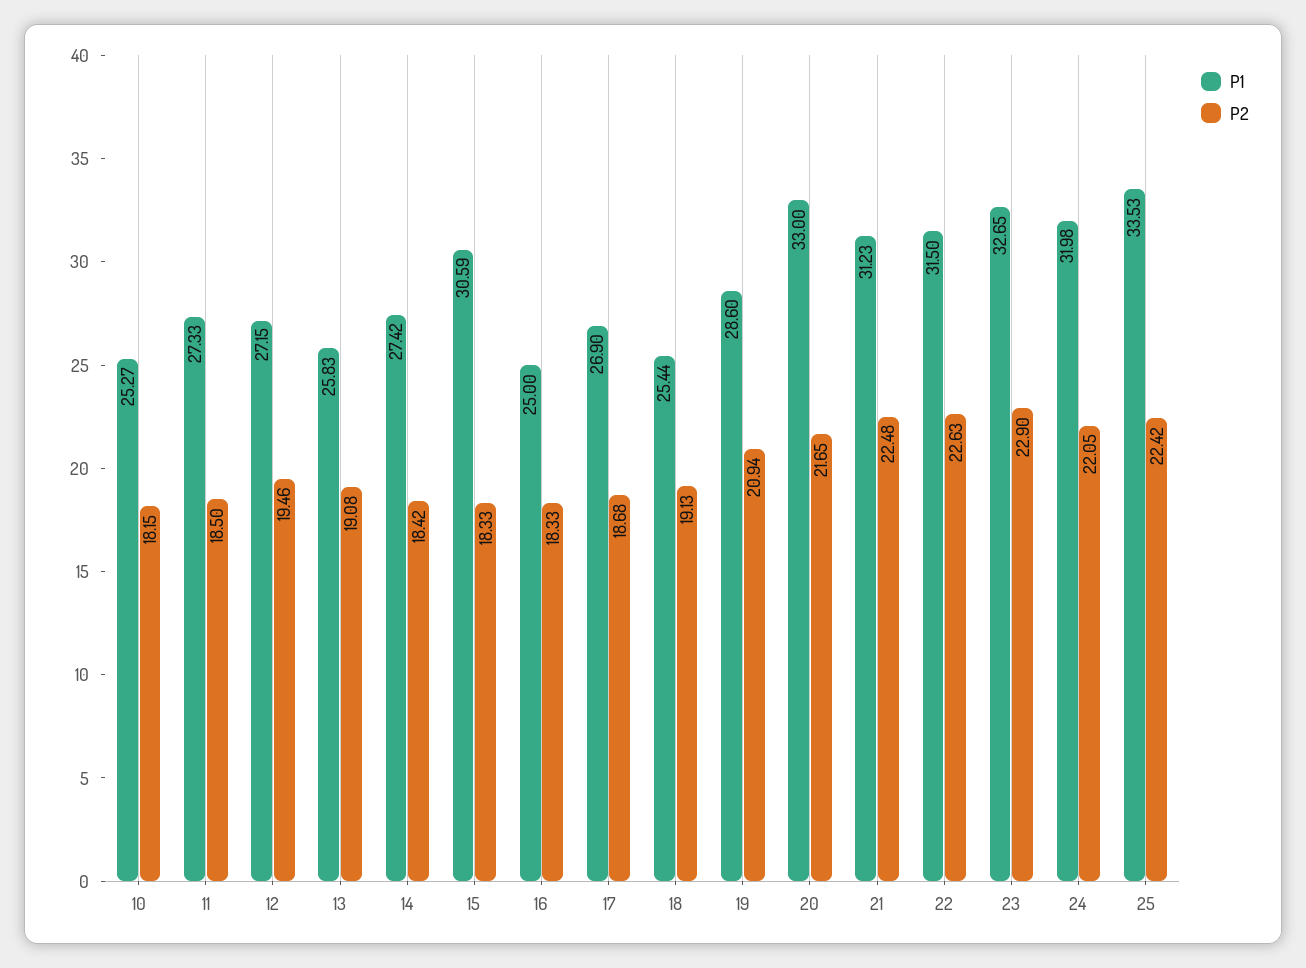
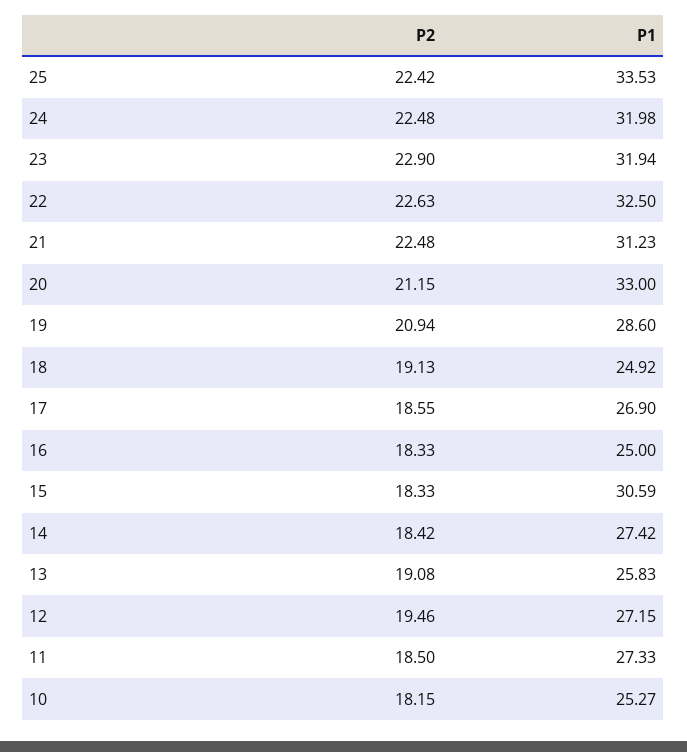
  {
    "P1": {
      "10": 25.27,
      "11": 27.33,
      "12": 27.15,
      "13": 25.83,
      "14": 27.42,
      "15": 30.59,
      "16": 25,
      "17": 26.9,
-     "18": 25.44,
+     "18": 24.92,
      "19": 28.6,
      "20": 33,
      "21": 31.23,
-     "22": 31.5,
+     "22": 32.5,
-     "23": 32.65,
+     "23": 31.94,
      "24": 31.98,
      "25": 33.53
    },
    "P2": {
      "10": 18.15,
      "11": 18.5,
      "12": 19.46,
      "13": 19.08,
      "14": 18.42,
      "15": 18.33,
      "16": 18.33,
-     "17": 18.68,
+     "17": 18.55,
      "18": 19.13,
      "19": 20.94,
-     "20": 21.65,
+     "20": 21.15,
      "21": 22.48,
      "22": 22.63,
      "23": 22.9,
-     "24": 22.05,
+     "24": 22.48,
      "25": 22.42
    }
  }

